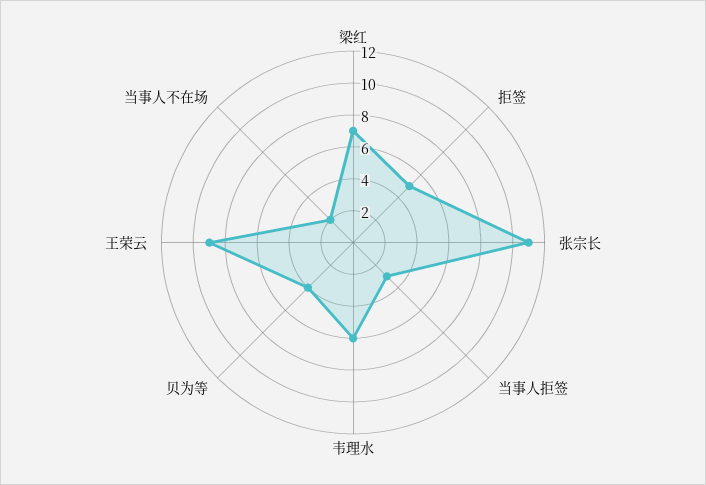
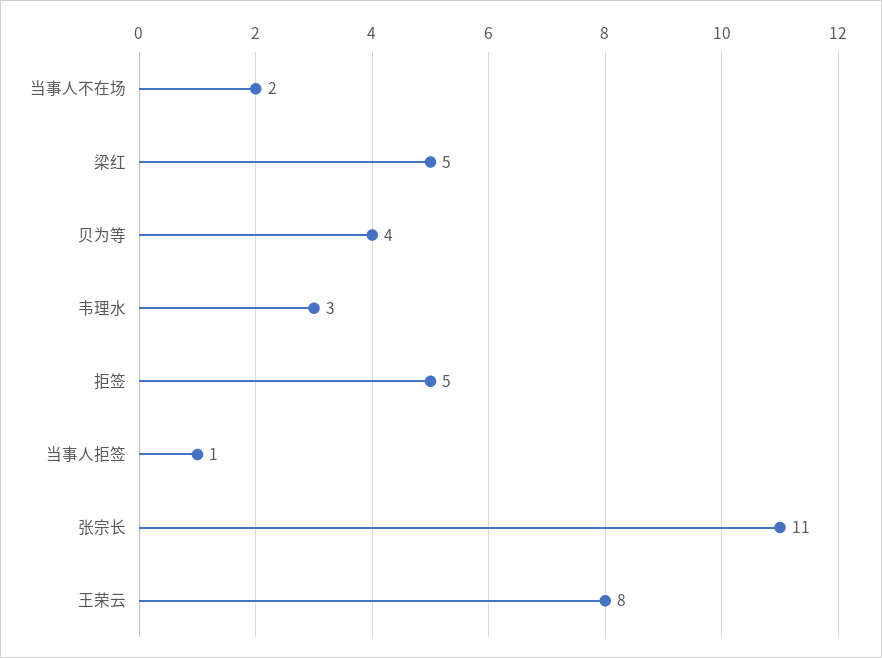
  {
-   "梁红": 7,
+   "梁红": 5,
    "拒签": 5,
    "张宗长": 11,
-   "当事人拒签": 3,
+   "当事人拒签": 1,
-   "韦理水": 6,
+   "韦理水": 3,
    "贝为等": 4,
-   "王荣云": 9,
+   "王荣云": 8,
    "当事人不在场": 2
  }

